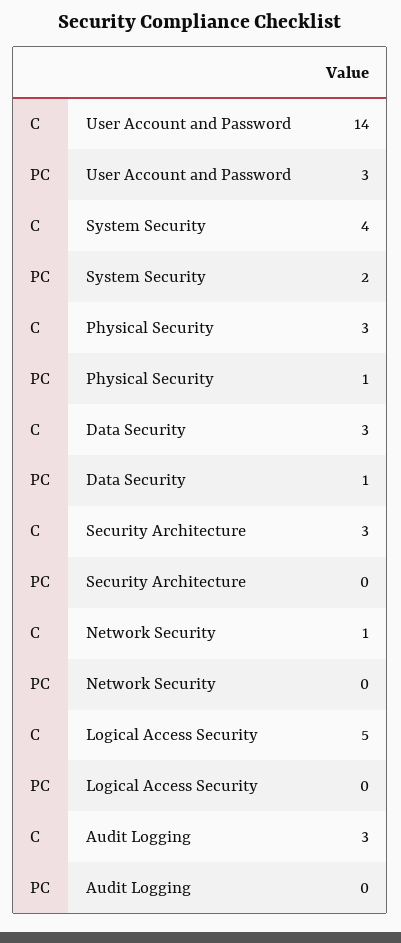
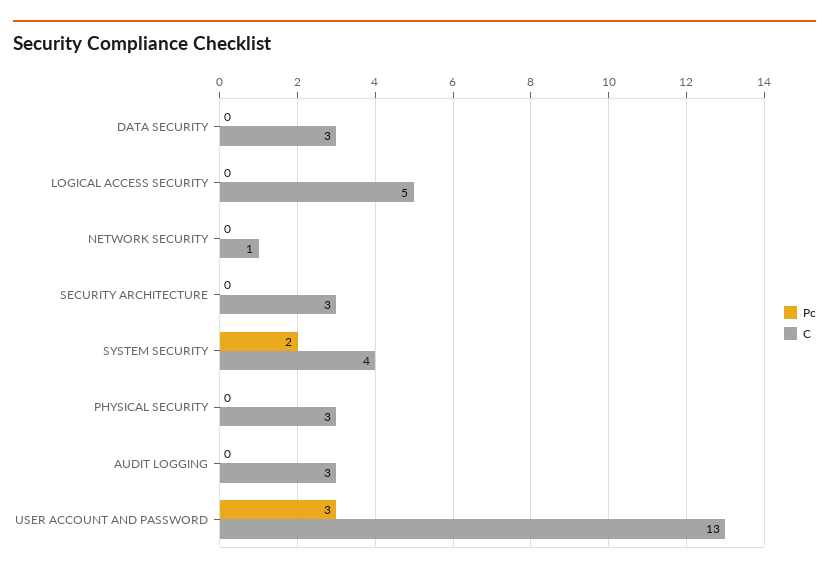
  {
    "C": {
-     "User Account and Password": 14,
+     "User Account and Password": 13,
      "System Security": 4,
      "Physical Security": 3,
      "Data Security": 3,
      "Security Architecture": 3,
      "Network Security": 1,
      "Logical Access Security": 5,
      "Audit Logging": 3
    },
    "PC": {
      "User Account and Password": 3,
      "System Security": 2,
-     "Physical Security": 1,
+     "Physical Security": 0,
-     "Data Security": 1,
+     "Data Security": 0,
      "Security Architecture": 0,
      "Network Security": 0,
      "Logical Access Security": 0,
      "Audit Logging": 0
    }
  }

